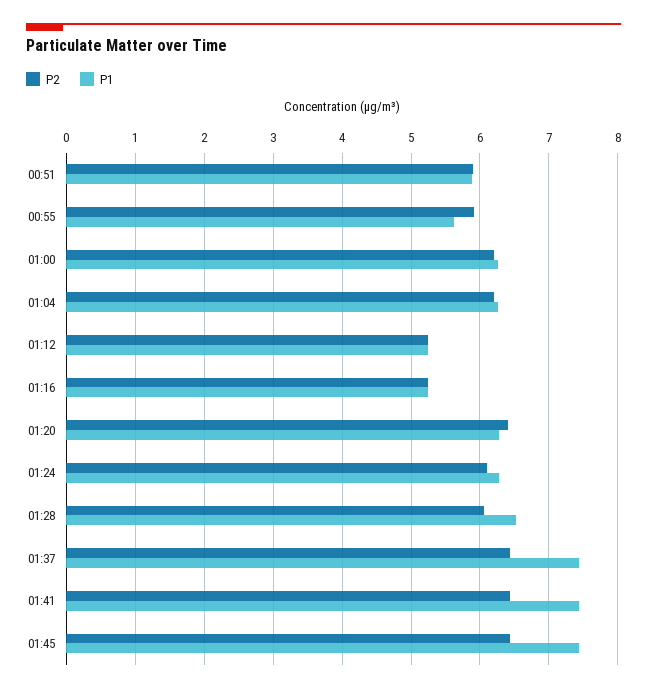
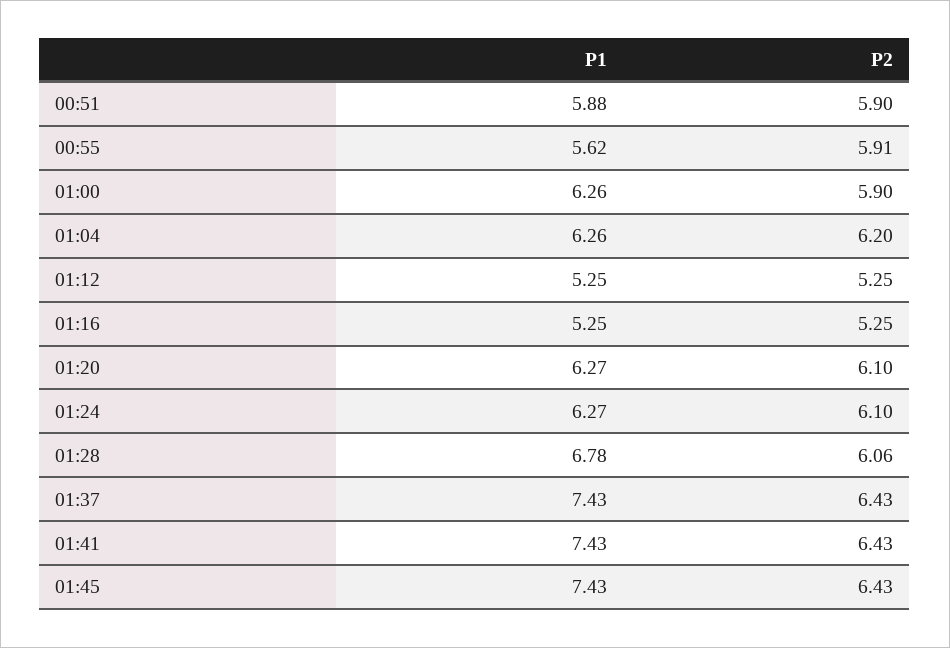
  {
    "P2": {
      "00:51": 5.9,
      "00:55": 5.91,
-     "01:00": 6.2,
+     "01:00": 5.9,
      "01:04": 6.2,
      "01:12": 5.25,
      "01:16": 5.25,
-     "01:20": 6.4,
+     "01:20": 6.1,
      "01:24": 6.1,
      "01:28": 6.06,
      "01:37": 6.43,
      "01:41": 6.43,
      "01:45": 6.43
    },
    "P1": {
      "00:51": 5.88,
      "00:55": 5.62,
      "01:00": 6.26,
      "01:04": 6.26,
      "01:12": 5.25,
      "01:16": 5.25,
      "01:20": 6.27,
      "01:24": 6.27,
-     "01:28": 6.5,
+     "01:28": 6.78,
      "01:37": 7.43,
      "01:41": 7.43,
      "01:45": 7.43
    }
  }

